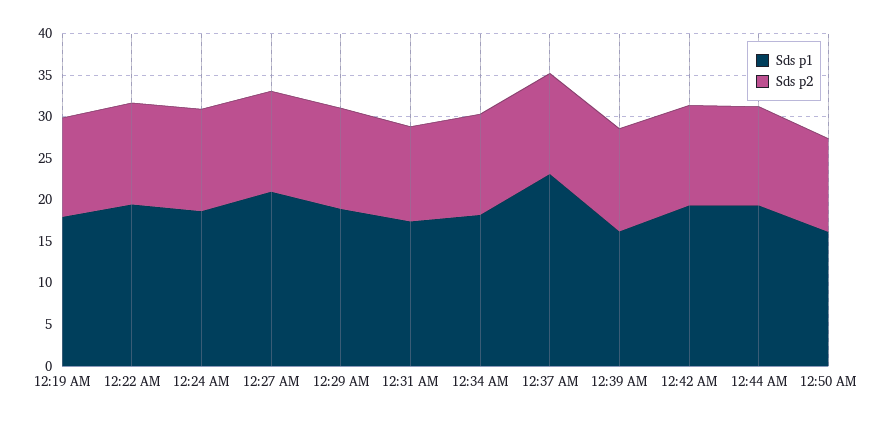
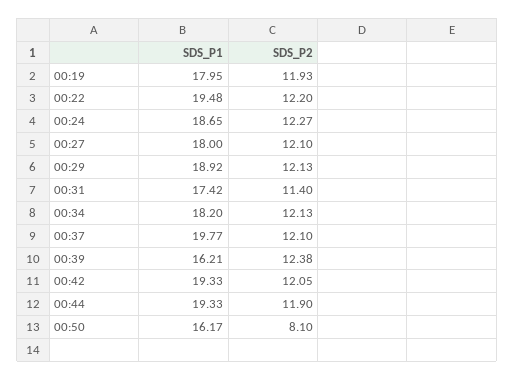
  {
    "Sds p1": {
      "12:19 AM": 17.95,
      "12:22 AM": 19.48,
      "12:24 AM": 18.65,
-     "12:27 AM": 21,
+     "12:27 AM": 18,
      "12:29 AM": 18.92,
      "12:31 AM": 17.42,
      "12:34 AM": 18.2,
-     "12:37 AM": 23,
+     "12:37 AM": 19.77,
      "12:39 AM": 16.21,
      "12:42 AM": 19.33,
      "12:44 AM": 19.33,
      "12:50 AM": 16.17
    },
    "Sds p2": {
      "12:19 AM": 11.93,
      "12:22 AM": 12.2,
      "12:24 AM": 12.27,
      "12:27 AM": 12.1,
      "12:29 AM": 12.13,
      "12:31 AM": 11.4,
      "12:34 AM": 12.13,
      "12:37 AM": 12.1,
      "12:39 AM": 12.38,
      "12:42 AM": 12.05,
      "12:44 AM": 11.9,
-     "12:50 AM": 11
+     "12:50 AM": 8.1
    }
  }

